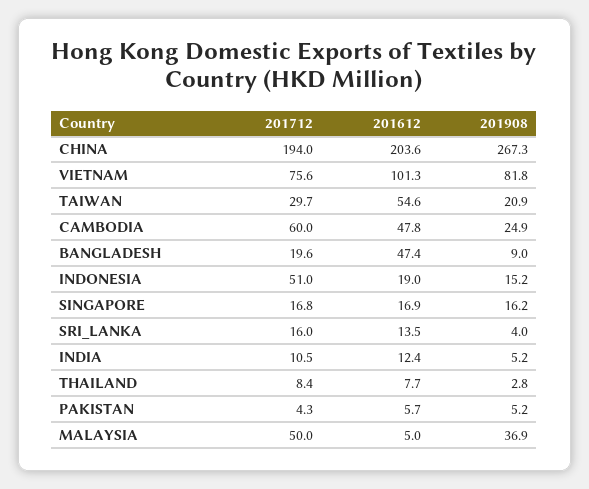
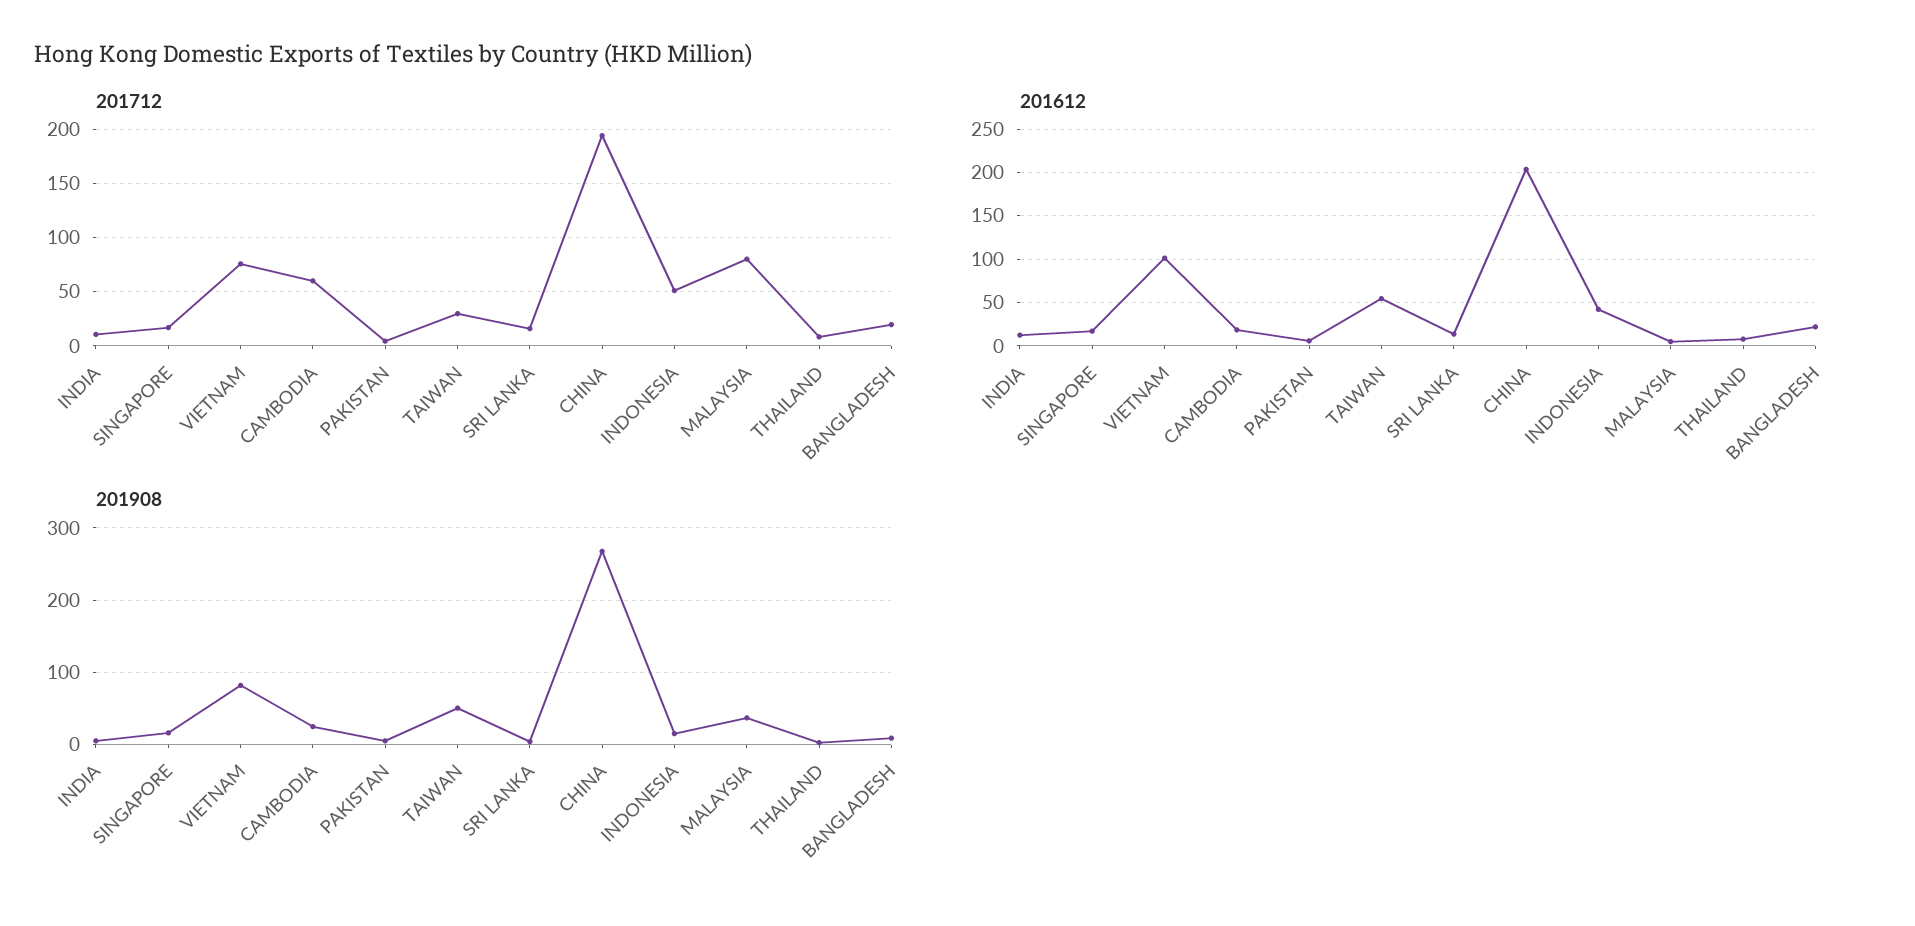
  {
    "201712": {
      "CHINA": 194,
      "VIETNAM": 75.6,
      "TAIWAN": 29.7,
      "CAMBODIA": 60,
      "BANGLADESH": 19.6,
      "INDONESIA": 51,
      "SINGAPORE": 16.8,
      "SRI_LANKA": 16,
      "INDIA": 10.5,
      "THAILAND": 8.4,
      "PAKISTAN": 4.3,
-     "MALAYSIA": 50
+     "MALAYSIA": 80
    },
    "201612": {
      "CHINA": 203.6,
      "VIETNAM": 101.3,
      "TAIWAN": 54.6,
-     "CAMBODIA": 47.8,
+     "CAMBODIA": 20,
-     "BANGLADESH": 47.4,
+     "BANGLADESH": 20,
-     "INDONESIA": 19,
+     "INDONESIA": 40,
      "SINGAPORE": 16.9,
      "SRI_LANKA": 13.5,
      "INDIA": 12.4,
      "THAILAND": 7.7,
      "PAKISTAN": 5.7,
      "MALAYSIA": 5
    },
    "201908": {
      "CHINA": 267.3,
      "VIETNAM": 81.8,
-     "TAIWAN": 20.9,
+     "TAIWAN": 50,
      "CAMBODIA": 24.9,
      "BANGLADESH": 9,
      "INDONESIA": 15.2,
      "SINGAPORE": 16.2,
      "SRI_LANKA": 4,
      "INDIA": 5.2,
      "THAILAND": 2.8,
      "PAKISTAN": 5.2,
      "MALAYSIA": 36.9
    }
  }

